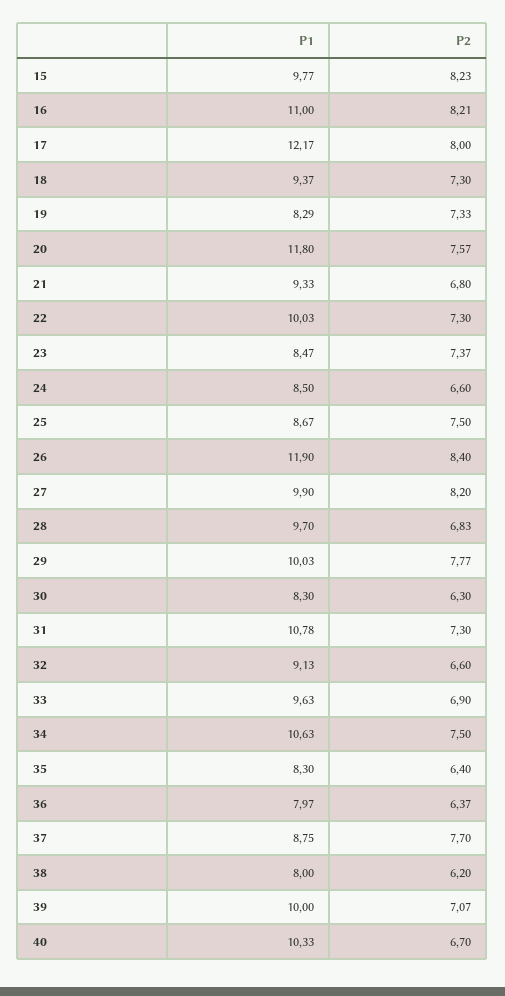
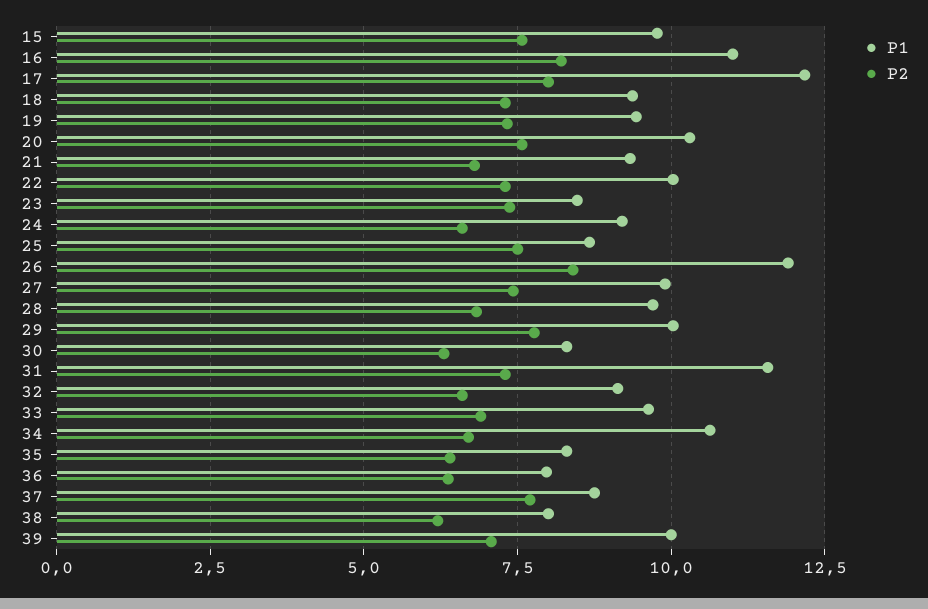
  {
    "P1": {
      "15": 9.77,
      "16": 11,
      "17": 12.17,
      "18": 9.37,
-     "19": 8.29,
+     "19": 9.5,
-     "20": 11.8,
+     "20": 10.25,
      "21": 9.33,
      "22": 10.03,
      "23": 8.47,
-     "24": 8.5,
+     "24": 9.25,
      "25": 8.67,
      "26": 11.9,
      "27": 9.9,
      "28": 9.7,
      "29": 10.03,
      "30": 8.3,
-     "31": 10.78,
+     "31": 11.5,
      "32": 9.13,
      "33": 9.63,
      "34": 10.63,
      "35": 8.3,
      "36": 7.97,
      "37": 8.75,
      "38": 8,
-     "39": 10,
+     "39": 10
-     "40": 10.33
    },
    "P2": {
-     "15": 8.23,
+     "15": 7.5,
      "16": 8.21,
      "17": 8,
      "18": 7.3,
      "19": 7.33,
      "20": 7.57,
      "21": 6.8,
      "22": 7.3,
      "23": 7.37,
      "24": 6.6,
      "25": 7.5,
      "26": 8.4,
-     "27": 8.2,
+     "27": 7.5,
      "28": 6.83,
      "29": 7.77,
      "30": 6.3,
      "31": 7.3,
      "32": 6.6,
      "33": 6.9,
-     "34": 7.5,
+     "34": 6.75,
      "35": 6.4,
      "36": 6.37,
      "37": 7.7,
      "38": 6.2,
-     "39": 7.07,
+     "39": 7.07
-     "40": 6.7
    }
  }

